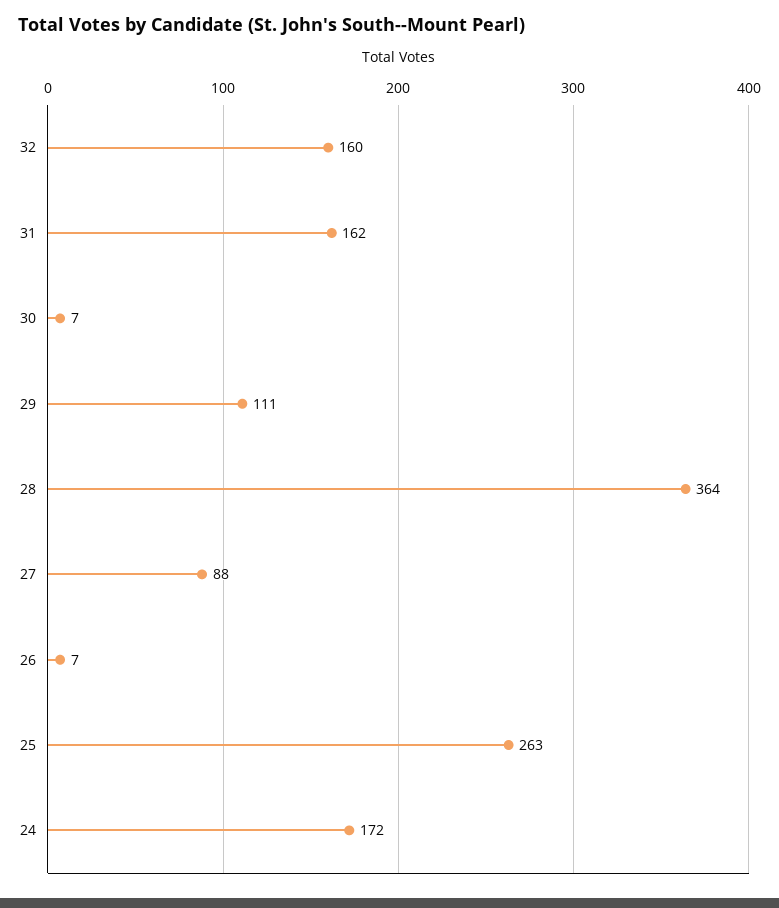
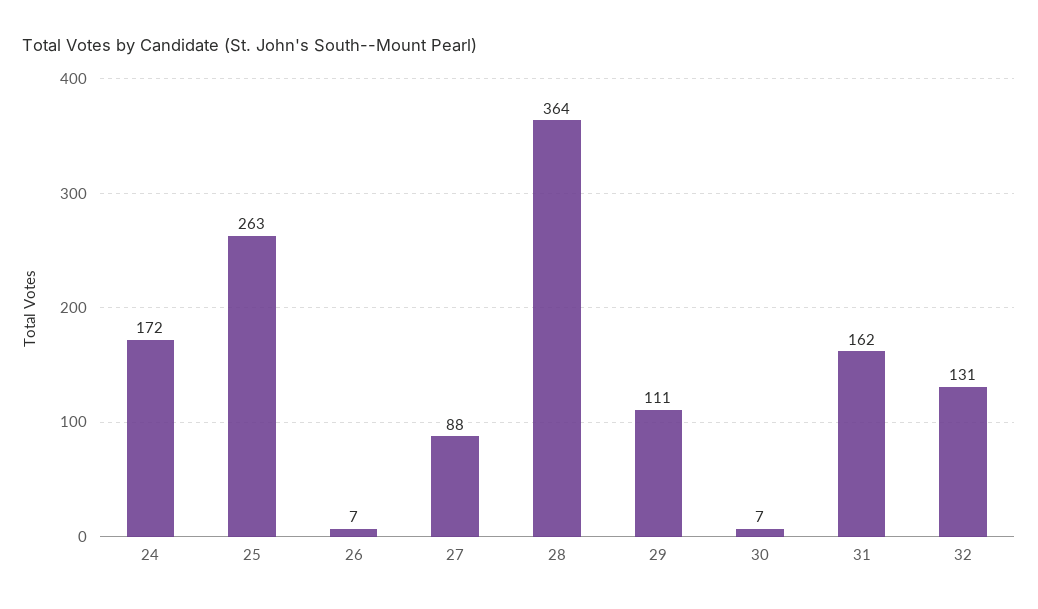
  {
-   "32": 160,
+   "32": 131,
    "31": 162,
    "30": 7,
    "29": 111,
    "28": 364,
    "27": 88,
    "26": 7,
    "25": 263,
    "24": 172
  }

